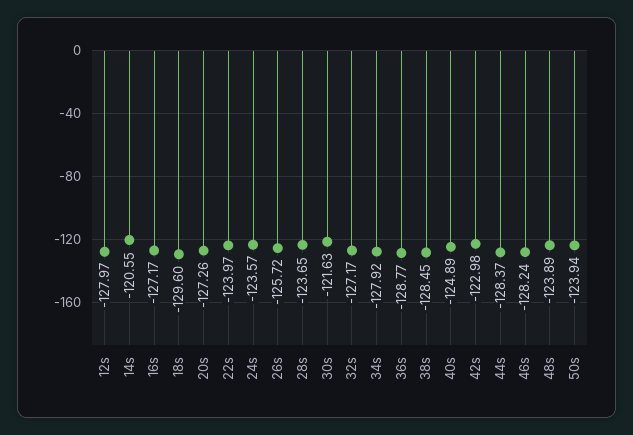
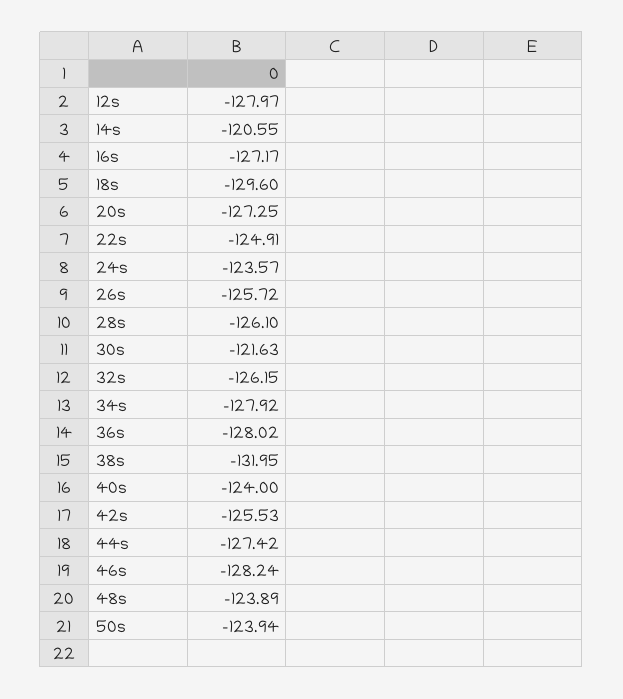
  {
    "12s": -127.97,
    "14s": -120.55,
    "16s": -127.17,
    "18s": -129.6,
-   "20s": -127.26,
+   "20s": -127.25,
-   "22s": -123.97,
+   "22s": -124.91,
    "24s": -123.57,
    "26s": -125.72,
-   "28s": -123.65,
+   "28s": -126.1,
    "30s": -121.63,
-   "32s": -127.17,
+   "32s": -126.15,
    "34s": -127.92,
-   "36s": -128.77,
+   "36s": -128.02,
-   "38s": -128.45,
+   "38s": -131.95,
-   "40s": -124.89,
+   "40s": -124,
-   "42s": -122.98,
+   "42s": -125.53,
-   "44s": -128.37,
+   "44s": -127.42,
    "46s": -128.24,
    "48s": -123.89,
    "50s": -123.94
  }

